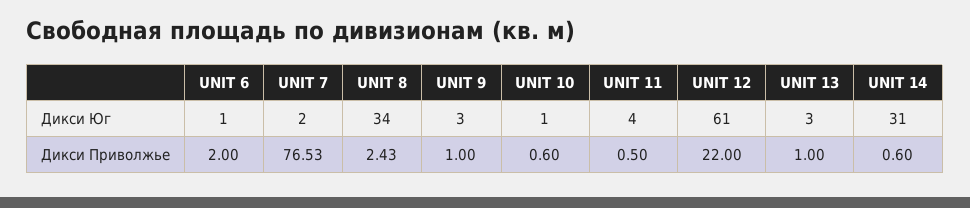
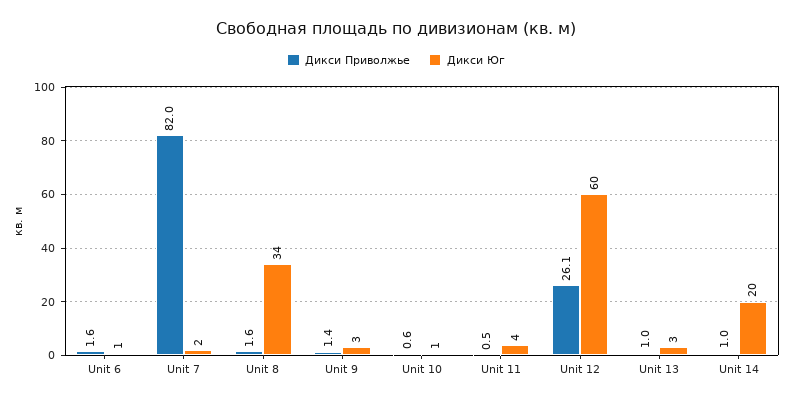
  {
    "Дикси Юг": {
      "UNIT 6": 1,
      "UNIT 7": 2,
      "UNIT 8": 34,
      "UNIT 9": 3,
      "UNIT 10": 1,
      "UNIT 11": 4,
-     "UNIT 12": 61,
+     "UNIT 12": 60,
      "UNIT 13": 3,
-     "UNIT 14": 31
+     "UNIT 14": 20
    },
    "Дикси Приволжье": {
-     "UNIT 6": 2,
+     "UNIT 6": 1.6,
-     "UNIT 7": 76.53,
+     "UNIT 7": 82,
-     "UNIT 8": 2.43,
+     "UNIT 8": 1.6,
-     "UNIT 9": 1,
+     "UNIT 9": 1.4,
      "UNIT 10": 0.6,
      "UNIT 11": 0.5,
-     "UNIT 12": 22,
+     "UNIT 12": 26.1,
      "UNIT 13": 1,
-     "UNIT 14": 0.6
+     "UNIT 14": 1
    }
  }

